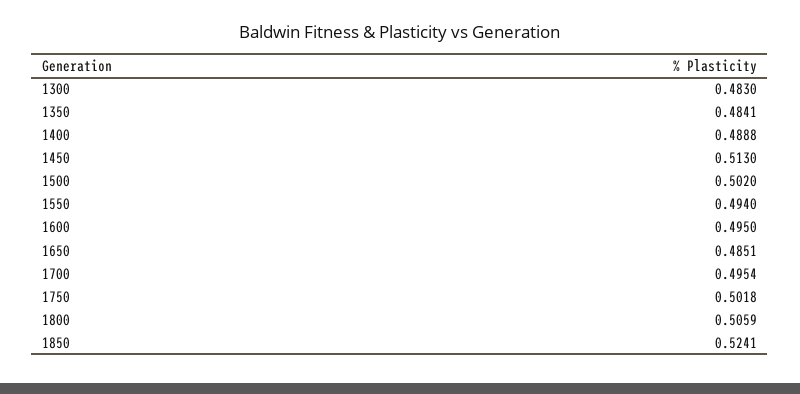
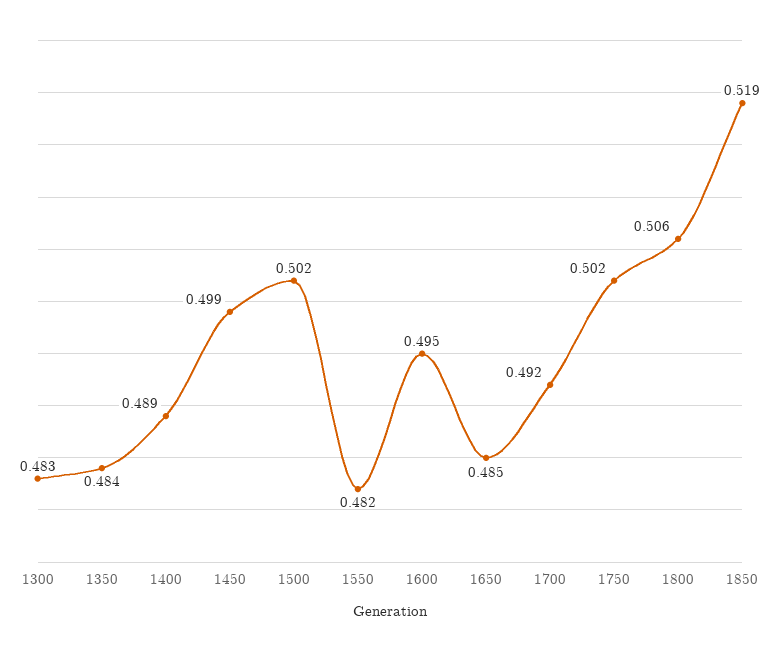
  {
    "1300": 0.483,
    "1350": 0.4841,
    "1400": 0.4888,
-   "1450": 0.513,
+   "1450": 0.499,
    "1500": 0.502,
-   "1550": 0.494,
+   "1550": 0.482,
    "1600": 0.495,
    "1650": 0.4851,
-   "1700": 0.4954,
+   "1700": 0.492,
    "1750": 0.5018,
    "1800": 0.5059,
-   "1850": 0.5241
+   "1850": 0.519
  }

